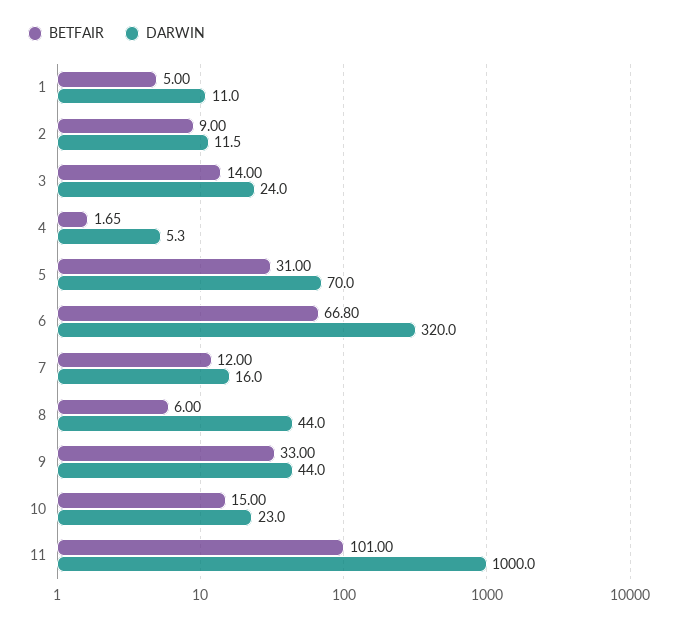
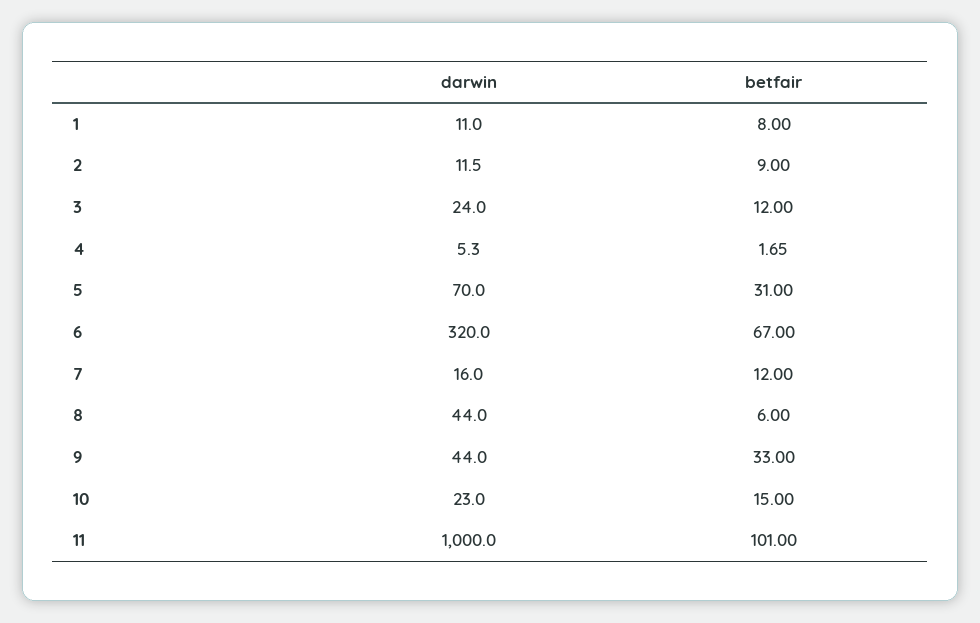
  {
    "BETFAIR": {
-     "1": 5,
+     "1": 8,
      "2": 9,
-     "3": 14,
+     "3": 12,
      "4": 1.65,
      "5": 31,
-     "6": 66.8,
+     "6": 67,
      "7": 12,
      "8": 6,
      "9": 33,
      "10": 15,
      "11": 101
    },
    "DARWIN": {
      "1": 11,
      "2": 11.5,
      "3": 24,
      "4": 5.3,
      "5": 70,
      "6": 320,
      "7": 16,
      "8": 44,
      "9": 44,
      "10": 23,
      "11": 1000
    }
  }

